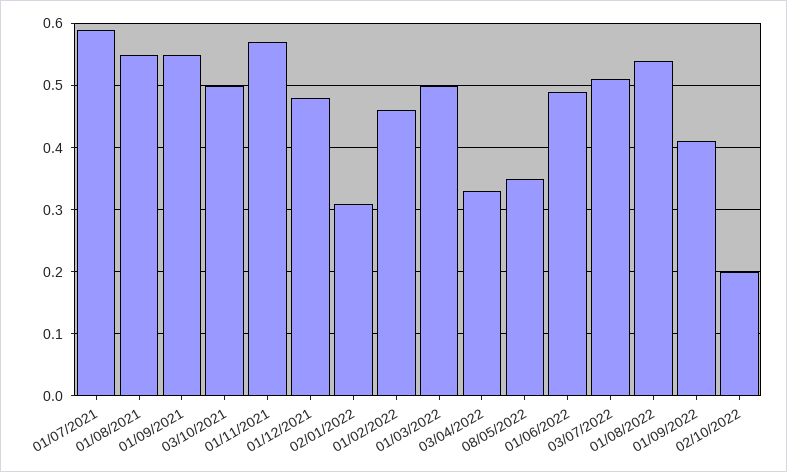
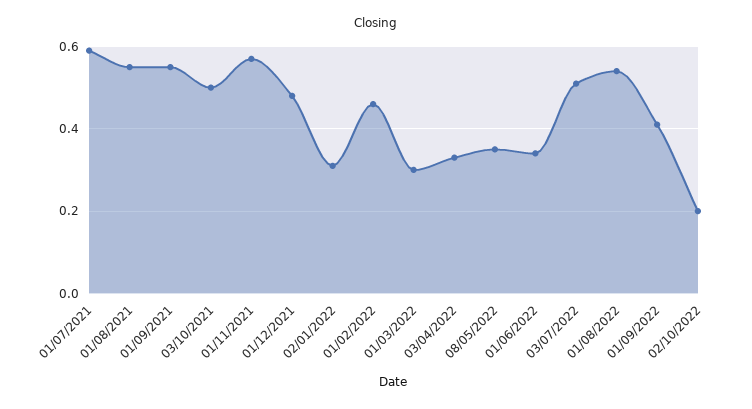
  {
    "01/07/2021": 0.59,
    "01/08/2021": 0.55,
    "01/09/2021": 0.55,
    "03/10/2021": 0.5,
    "01/11/2021": 0.57,
    "01/12/2021": 0.48,
    "02/01/2022": 0.31,
    "01/02/2022": 0.46,
-   "01/03/2022": 0.5,
+   "01/03/2022": 0.3,
    "03/04/2022": 0.33,
    "08/05/2022": 0.35,
-   "01/06/2022": 0.49,
+   "01/06/2022": 0.35,
    "03/07/2022": 0.51,
    "01/08/2022": 0.54,
    "01/09/2022": 0.41,
    "02/10/2022": 0.2
  }

